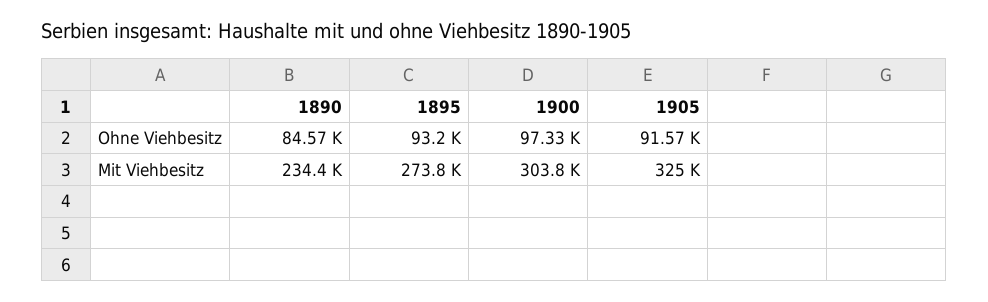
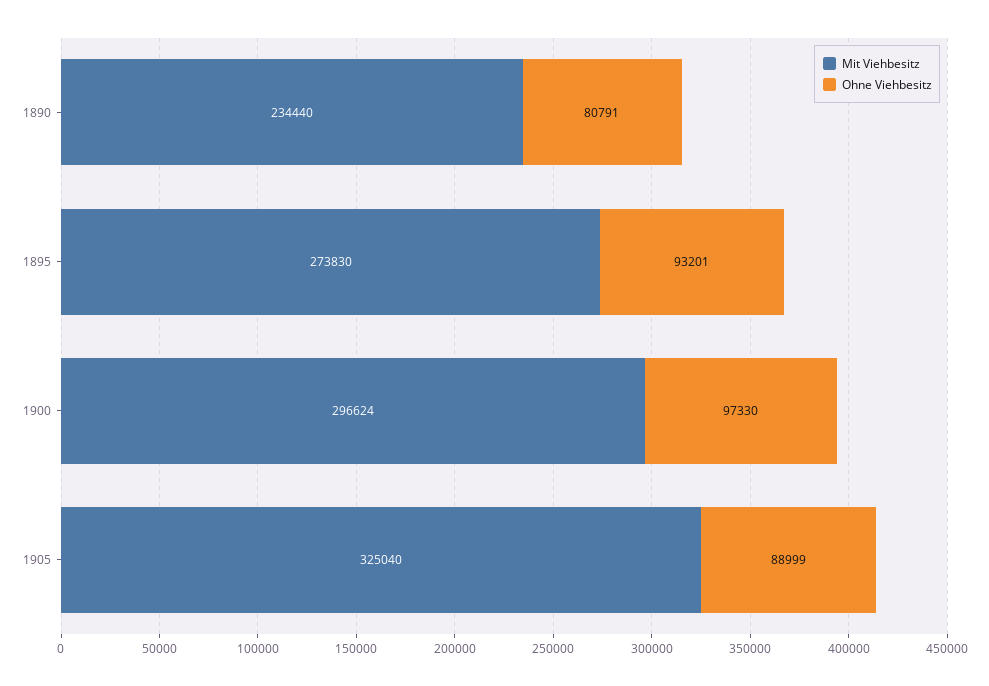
  {
    "Ohne Viehbesitz": {
-     "1890": 84570,
+     "1890": 80791,
      "1895": 93201,
      "1900": 97330,
-     "1905": 91570
+     "1905": 88999
    },
    "Mit Viehbesitz": {
      "1890": 234440,
      "1895": 273830,
-     "1900": 303800,
+     "1900": 296624,
      "1905": 325040
    }
  }

